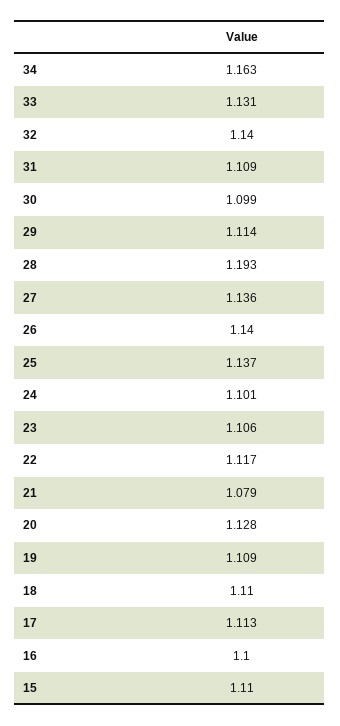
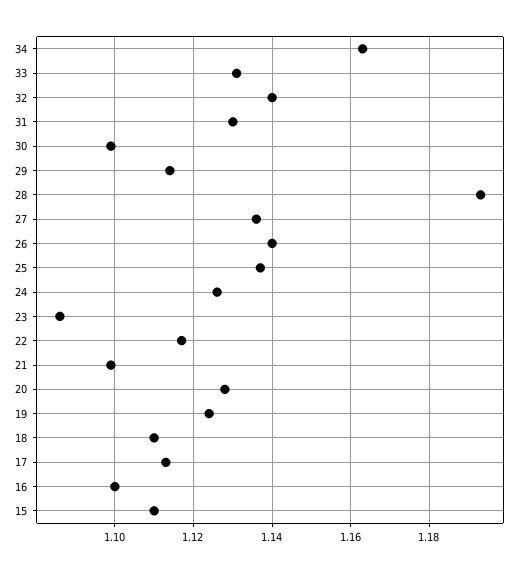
  {
    "34": 1.163,
    "33": 1.131,
    "32": 1.14,
-   "31": 1.109,
+   "31": 1.13,
    "30": 1.099,
    "29": 1.114,
    "28": 1.193,
    "27": 1.136,
    "26": 1.14,
    "25": 1.137,
-   "24": 1.101,
+   "24": 1.125,
-   "23": 1.106,
+   "23": 1.085,
    "22": 1.117,
-   "21": 1.079,
+   "21": 1.1,
    "20": 1.128,
-   "19": 1.109,
+   "19": 1.125,
    "18": 1.11,
    "17": 1.113,
    "16": 1.1,
    "15": 1.11
  }

